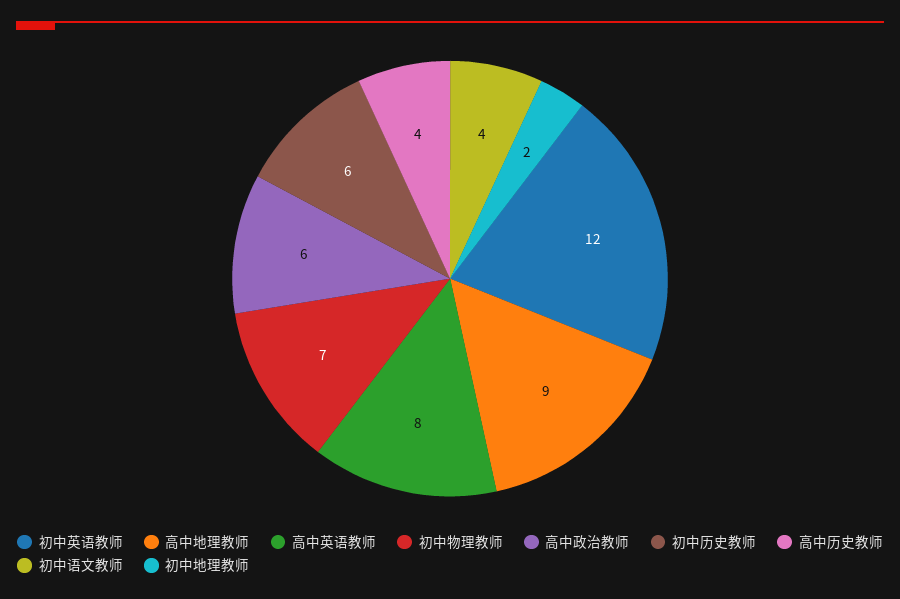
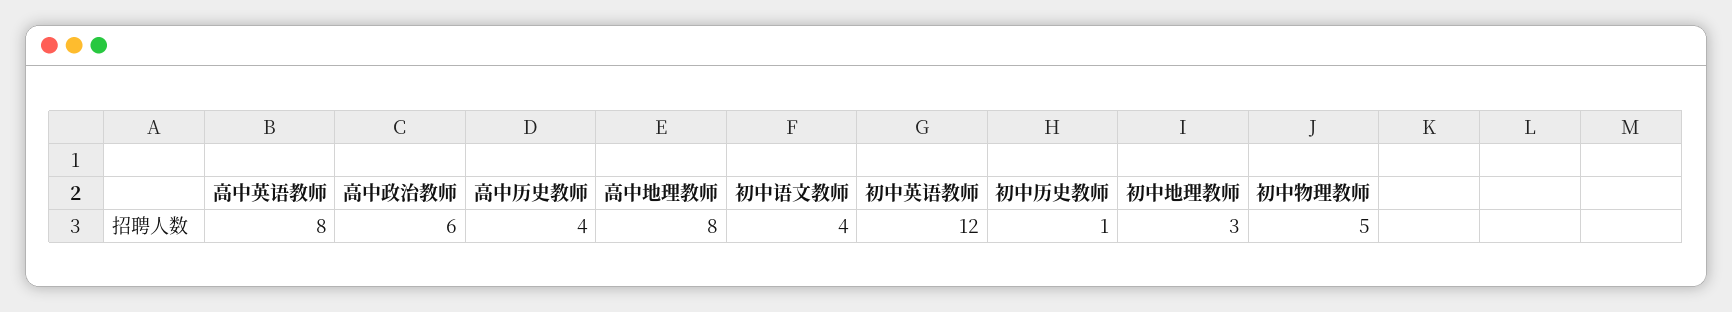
  {
    "初中英语教师": 12,
-   "高中地理教师": 9,
+   "高中地理教师": 8,
    "高中英语教师": 8,
-   "初中物理教师": 7,
+   "初中物理教师": 5,
    "高中政治教师": 6,
-   "初中历史教师": 6,
+   "初中历史教师": 1,
    "高中历史教师": 4,
    "初中语文教师": 4,
-   "初中地理教师": 2
+   "初中地理教师": 3
  }

